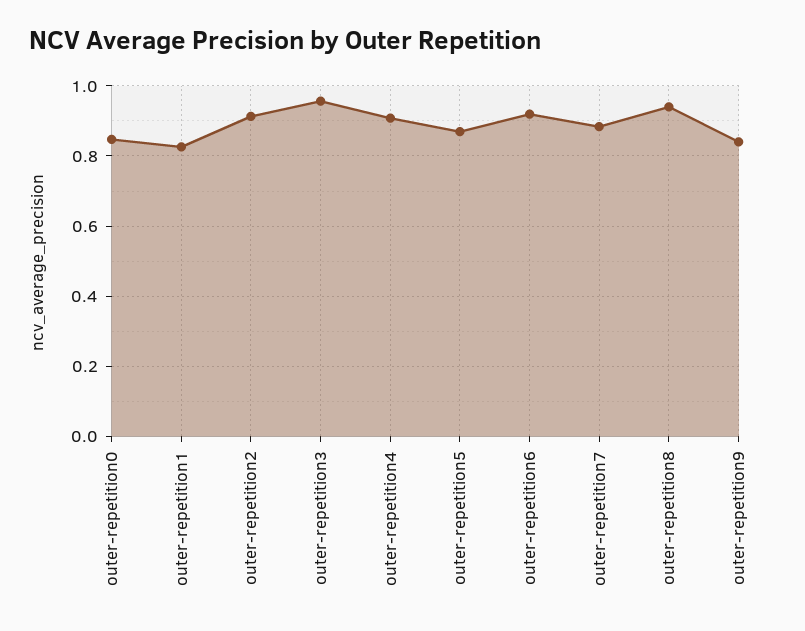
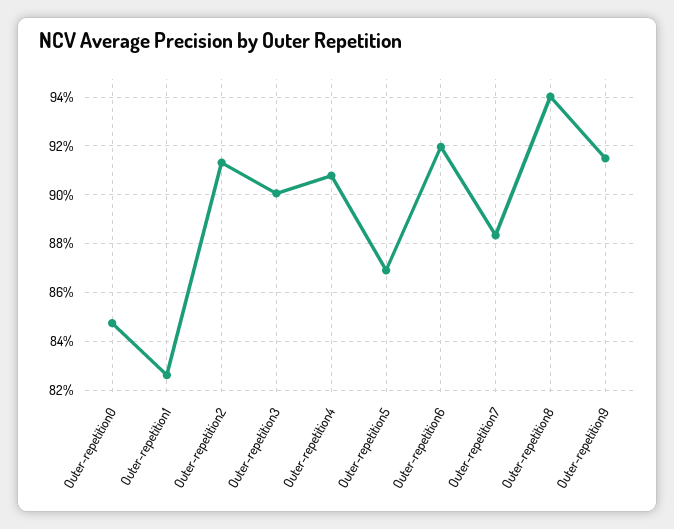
  {
    "outer-repetition0": 0.8475,
    "outer-repetition1": 0.825,
    "outer-repetition2": 0.9125,
-   "outer-repetition3": 0.96,
+   "outer-repetition3": 0.9,
    "outer-repetition4": 0.9075,
    "outer-repetition5": 0.87,
    "outer-repetition6": 0.92,
    "outer-repetition7": 0.8825,
    "outer-repetition8": 0.94,
-   "outer-repetition9": 0.84
+   "outer-repetition9": 0.915
  }

